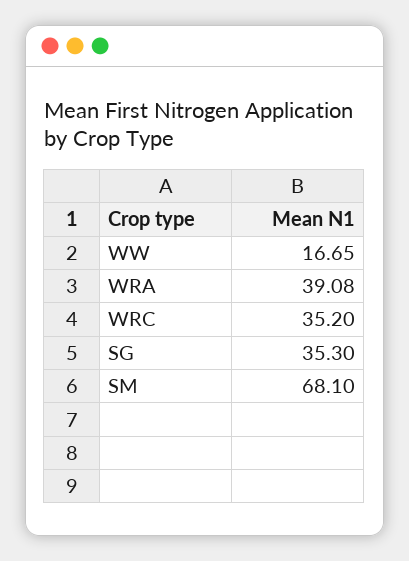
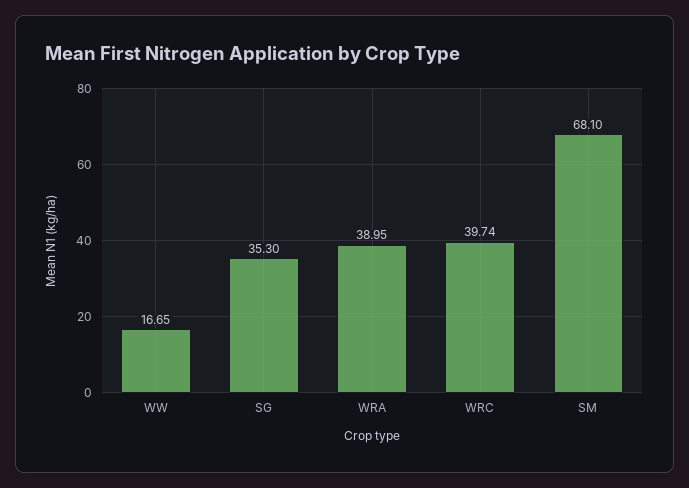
  {
    "WW": 16.65,
-   "WRA": 39.08,
+   "WRA": 38.95,
-   "WRC": 35.2,
+   "WRC": 39.74,
    "SG": 35.3,
    "SM": 68.1
  }

